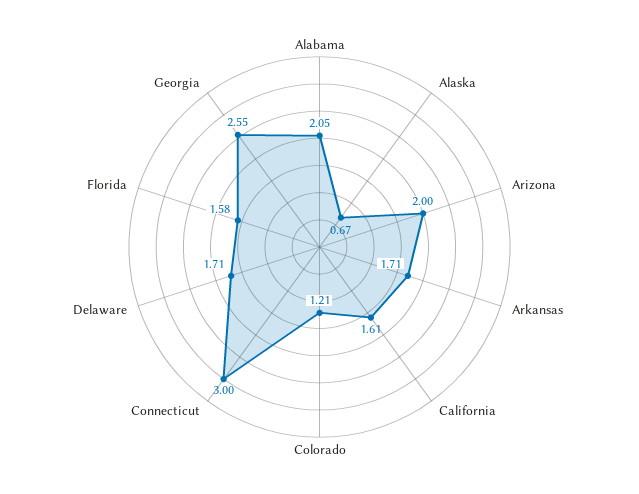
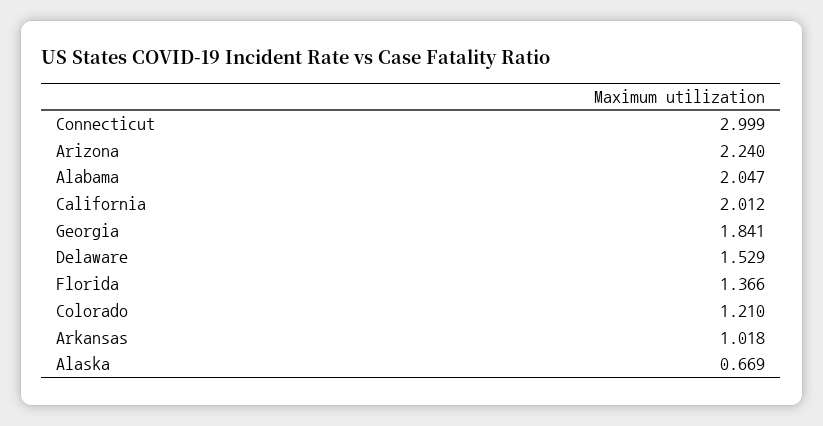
  {
    "Alabama": 2.047,
    "Alaska": 0.669,
-   "Arizona": 2,
+   "Arizona": 2.24,
-   "Arkansas": 1.71,
+   "Arkansas": 1.018,
-   "California": 1.61,
+   "California": 2.012,
    "Colorado": 1.21,
    "Connecticut": 2.999,
-   "Delaware": 1.71,
+   "Delaware": 1.529,
-   "Florida": 1.58,
+   "Florida": 1.366,
-   "Georgia": 2.55
+   "Georgia": 1.841
  }

